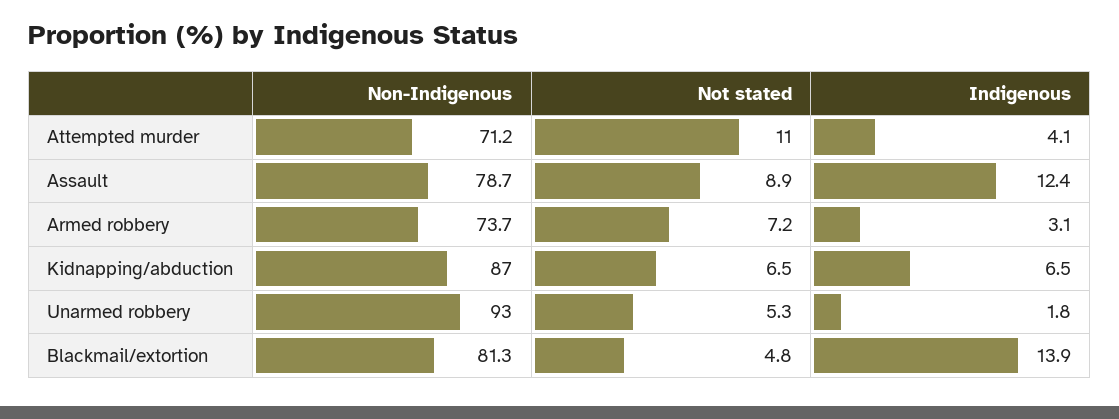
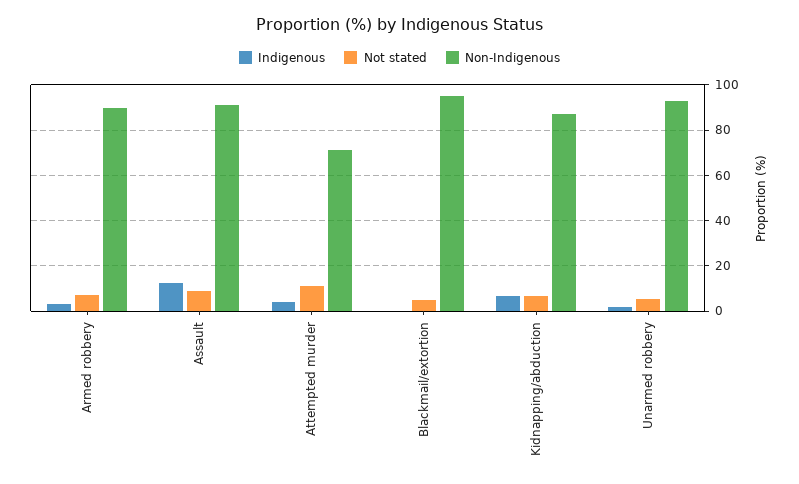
  {
    "Non-Indigenous": {
      "Attempted murder": 71.2,
-     "Assault": 78.7,
+     "Assault": 90,
-     "Armed robbery": 73.7,
+     "Armed robbery": 90,
      "Kidnapping/abduction": 87,
      "Unarmed robbery": 93,
-     "Blackmail/extortion": 81.3
+     "Blackmail/extortion": 95
    },
    "Not stated": {
      "Attempted murder": 11,
      "Assault": 8.9,
      "Armed robbery": 7.2,
      "Kidnapping/abduction": 6.5,
      "Unarmed robbery": 5.3,
      "Blackmail/extortion": 4.8
    },
    "Indigenous": {
      "Attempted murder": 4.1,
      "Assault": 12.4,
      "Armed robbery": 3.1,
      "Kidnapping/abduction": 6.5,
      "Unarmed robbery": 1.8,
-     "Blackmail/extortion": 13.9
+     "Blackmail/extortion": 0
    }
  }

